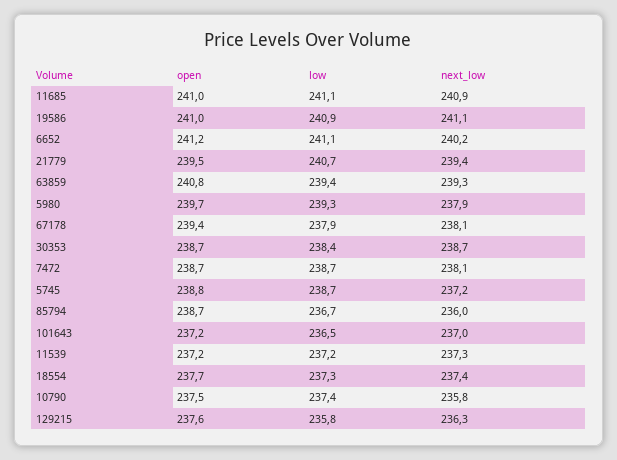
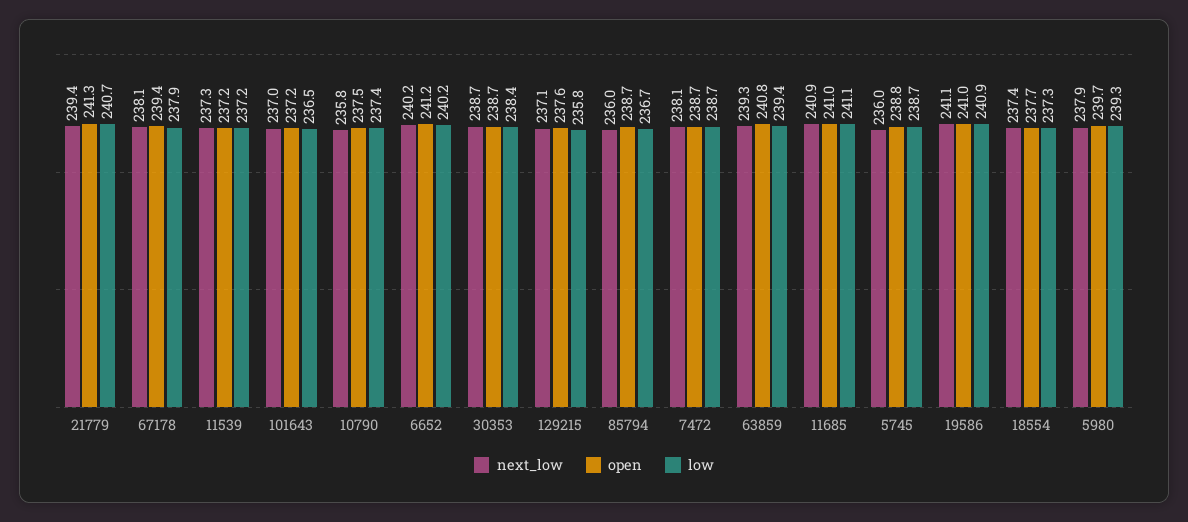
  {
    "open": {
      "11685": 241,
      "19586": 241,
      "6652": 241.2,
-     "21779": 239.5,
+     "21779": 241.3,
      "63859": 240.8,
      "5980": 239.7,
      "67178": 239.4,
      "30353": 238.7,
      "7472": 238.7,
      "5745": 238.8,
      "85794": 238.7,
      "101643": 237.2,
      "11539": 237.2,
      "18554": 237.7,
      "10790": 237.5,
      "129215": 237.6
    },
    "low": {
      "11685": 241.1,
      "19586": 240.9,
-     "6652": 241.1,
+     "6652": 240.2,
      "21779": 240.7,
      "63859": 239.4,
      "5980": 239.3,
      "67178": 237.9,
      "30353": 238.4,
      "7472": 238.7,
      "5745": 238.7,
      "85794": 236.7,
      "101643": 236.5,
      "11539": 237.2,
      "18554": 237.3,
      "10790": 237.4,
      "129215": 235.8
    },
    "next_low": {
      "11685": 240.9,
      "19586": 241.1,
      "6652": 240.2,
      "21779": 239.4,
      "63859": 239.3,
      "5980": 237.9,
      "67178": 238.1,
      "30353": 238.7,
      "7472": 238.1,
-     "5745": 237.2,
+     "5745": 236,
      "85794": 236,
      "101643": 237,
      "11539": 237.3,
      "18554": 237.4,
      "10790": 235.8,
-     "129215": 236.3
+     "129215": 237.1
    }
  }

